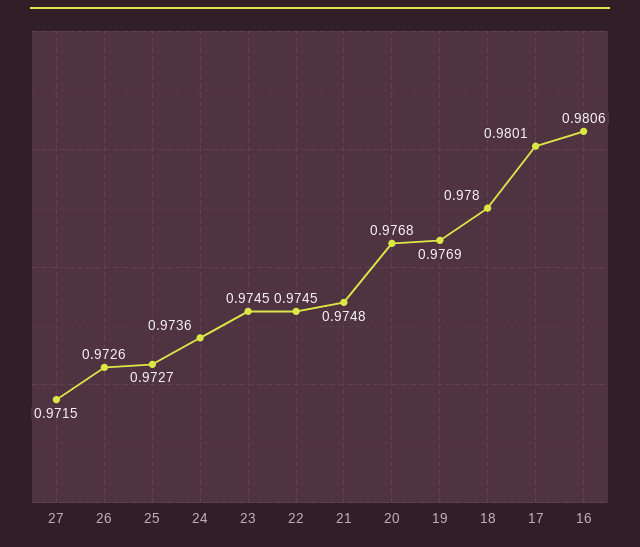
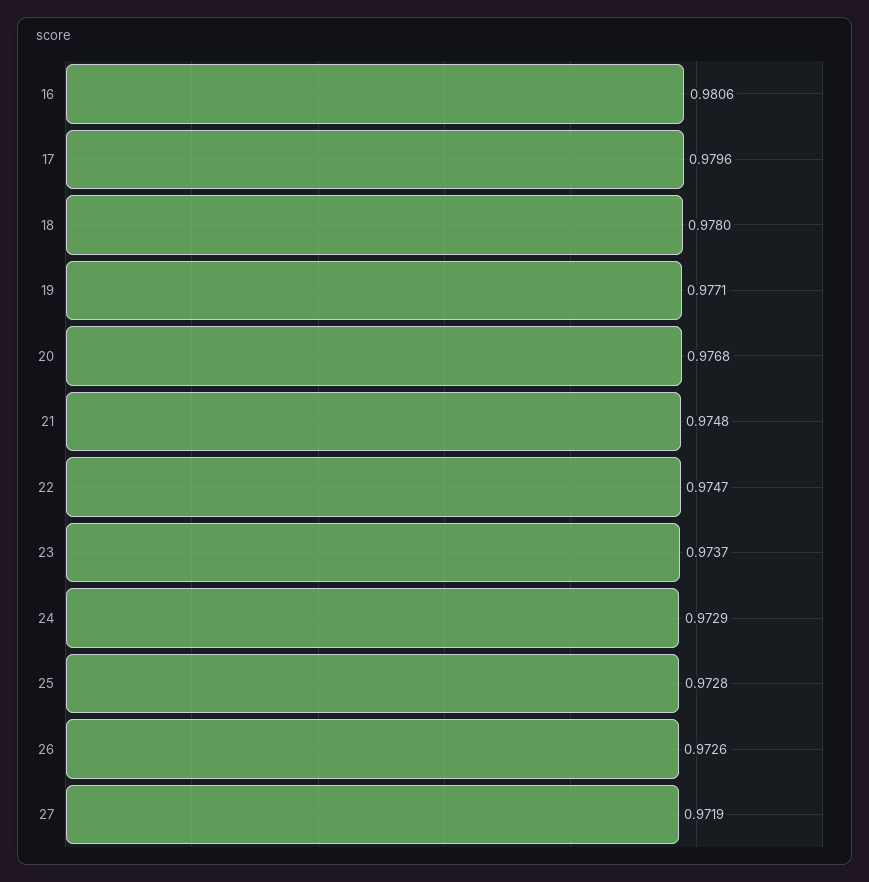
  {
-   "27": 0.9715,
+   "27": 0.9719,
    "26": 0.9726,
-   "25": 0.9727,
+   "25": 0.9728,
-   "24": 0.9736,
+   "24": 0.9729,
-   "23": 0.9745,
+   "23": 0.9737,
-   "22": 0.9745,
+   "22": 0.9747,
    "21": 0.9748,
    "20": 0.9768,
-   "19": 0.9769,
+   "19": 0.9771,
    "18": 0.978,
-   "17": 0.9801,
+   "17": 0.9796,
    "16": 0.9806
  }

